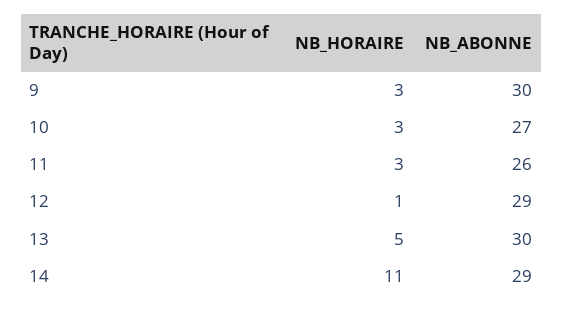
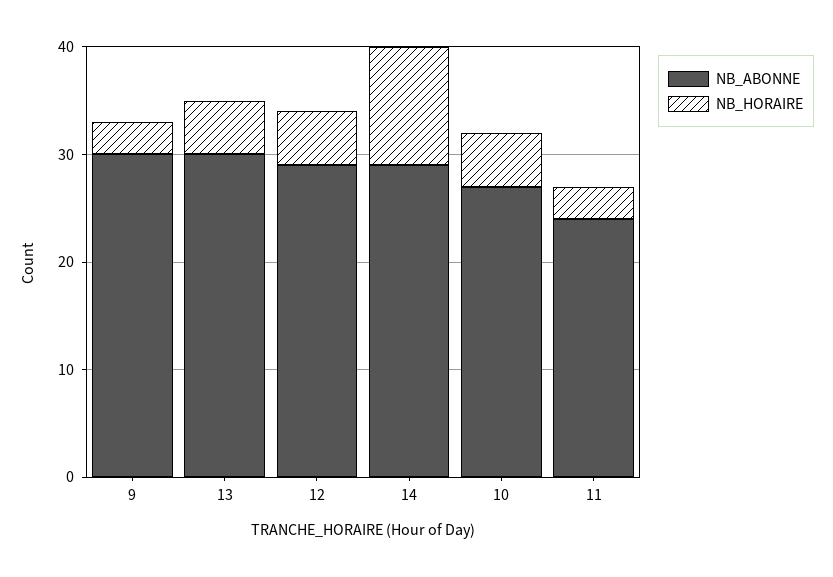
  {
    "NB_HORAIRE": {
      "9": 3,
-     "10": 3,
+     "10": 5,
      "11": 3,
-     "12": 1,
+     "12": 5,
      "13": 5,
      "14": 11
    },
    "NB_ABONNE": {
      "9": 30,
      "10": 27,
-     "11": 26,
+     "11": 24,
      "12": 29,
      "13": 30,
      "14": 29
    }
  }

